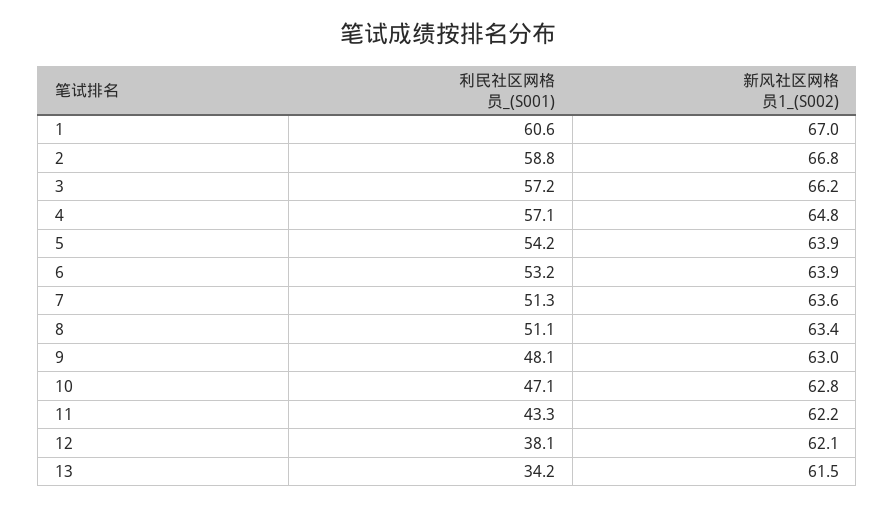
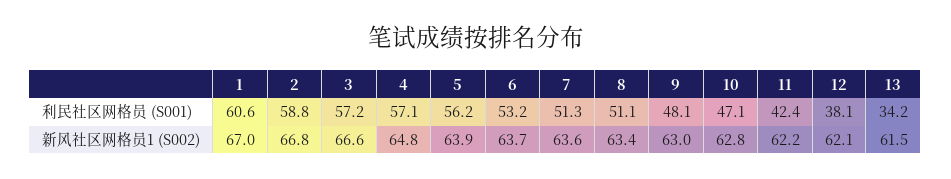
  {
    "利民社区网格员_(S001)": {
      "1": 60.6,
      "2": 58.8,
      "3": 57.2,
      "4": 57.1,
-     "5": 54.2,
+     "5": 56.2,
      "6": 53.2,
      "7": 51.3,
      "8": 51.1,
      "9": 48.1,
      "10": 47.1,
-     "11": 43.3,
+     "11": 42.4,
      "12": 38.1,
      "13": 34.2
    },
    "新风社区网格员1_(S002)": {
      "1": 67,
      "2": 66.8,
-     "3": 66.2,
+     "3": 66.6,
      "4": 64.8,
      "5": 63.9,
-     "6": 63.9,
+     "6": 63.7,
      "7": 63.6,
      "8": 63.4,
      "9": 63,
      "10": 62.8,
      "11": 62.2,
      "12": 62.1,
      "13": 61.5
    }
  }

